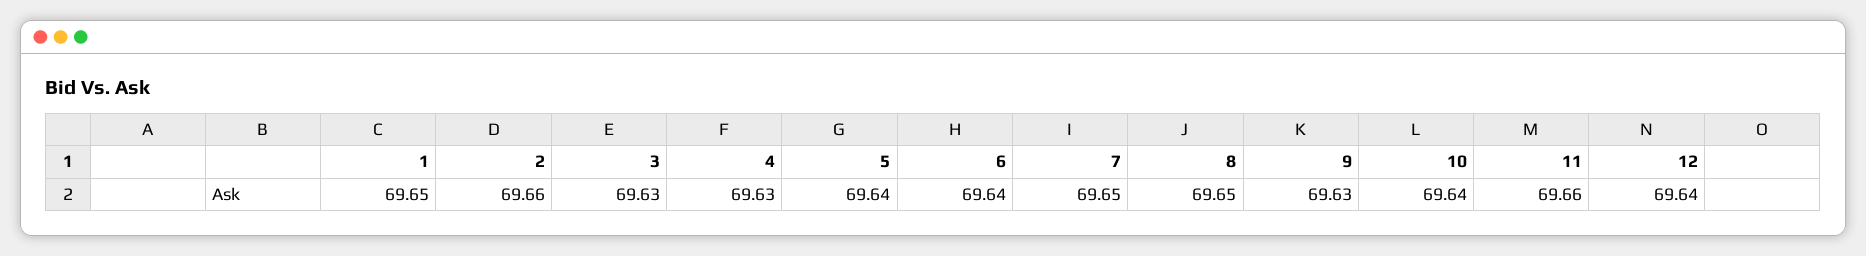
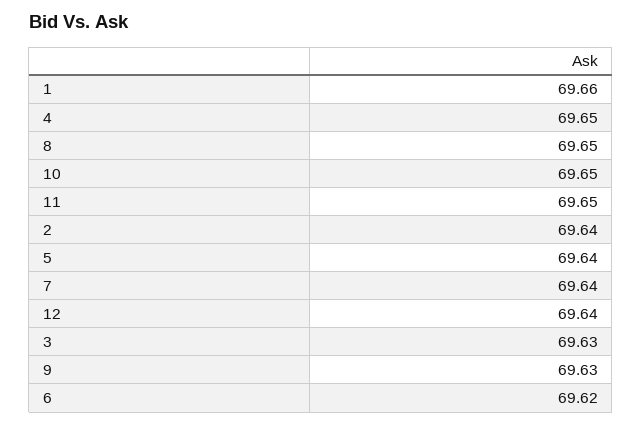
  {
-   "1": 69.65,
+   "1": 69.66,
-   "2": 69.66,
+   "2": 69.64,
    "3": 69.63,
-   "4": 69.63,
+   "4": 69.65,
    "5": 69.64,
-   "6": 69.64,
+   "6": 69.62,
-   "7": 69.65,
+   "7": 69.64,
    "8": 69.65,
    "9": 69.63,
-   "10": 69.64,
+   "10": 69.65,
-   "11": 69.66,
+   "11": 69.65,
    "12": 69.64
  }

